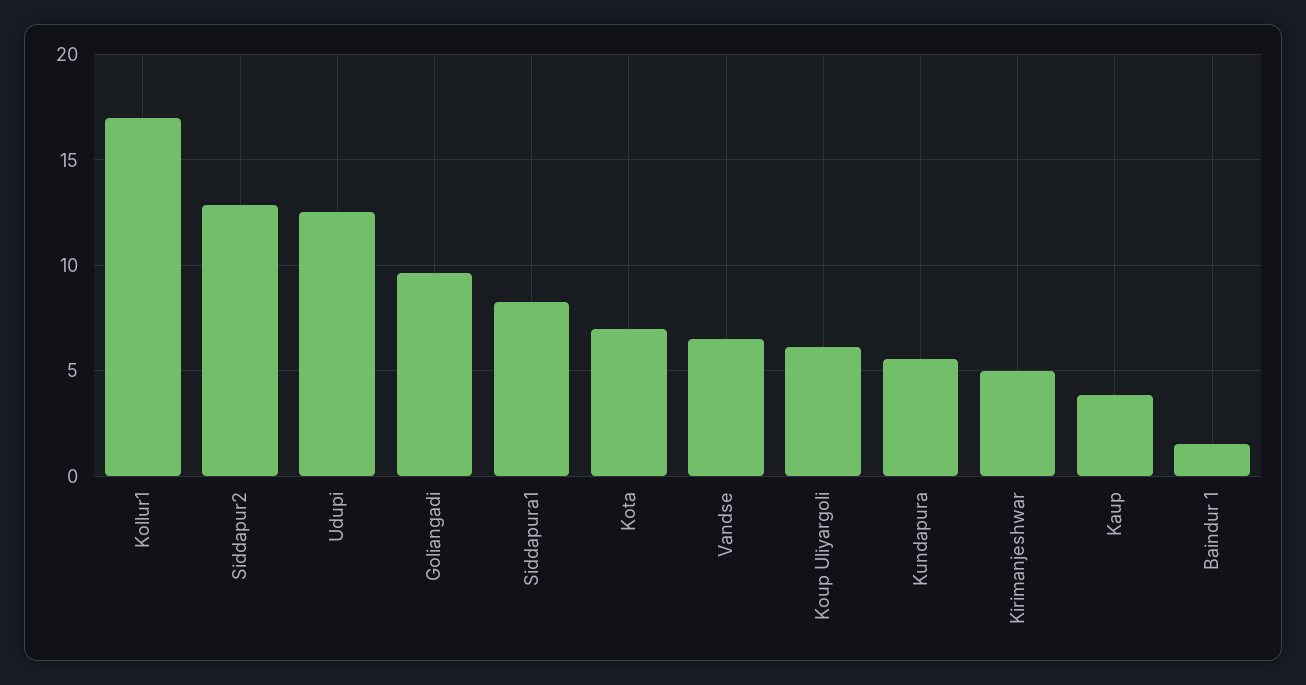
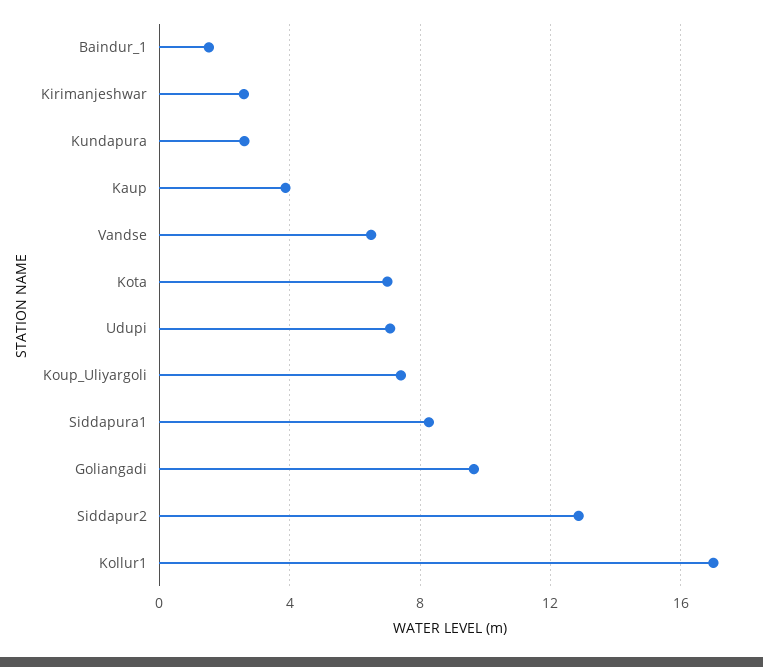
  {
    "Kollur1": 17,
    "Siddapur2": 13,
-   "Udupi": 12.5,
+   "Udupi": 7,
    "Goliangadi": 9.5,
    "Siddapura1": 8.5,
    "Kota": 7,
    "Vandse": 6.5,
-   "Koup Uliyargoli": 6,
+   "Koup Uliyargoli": 7.5,
-   "Kundapura": 5.5,
+   "Kundapura": 2.5,
-   "Kirimanjeshwar": 5,
+   "Kirimanjeshwar": 2.5,
    "Kaup": 4,
    "Baindur 1": 1.5
  }

